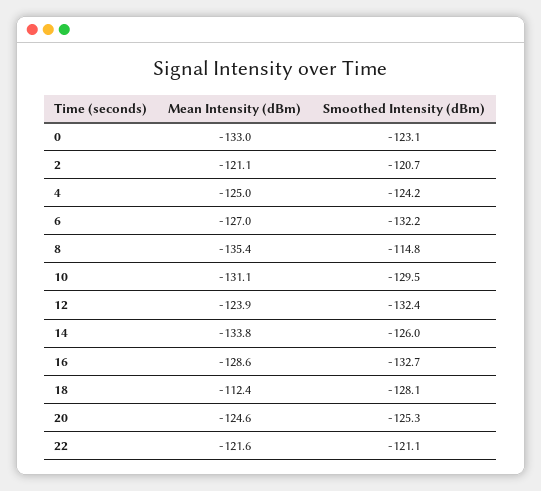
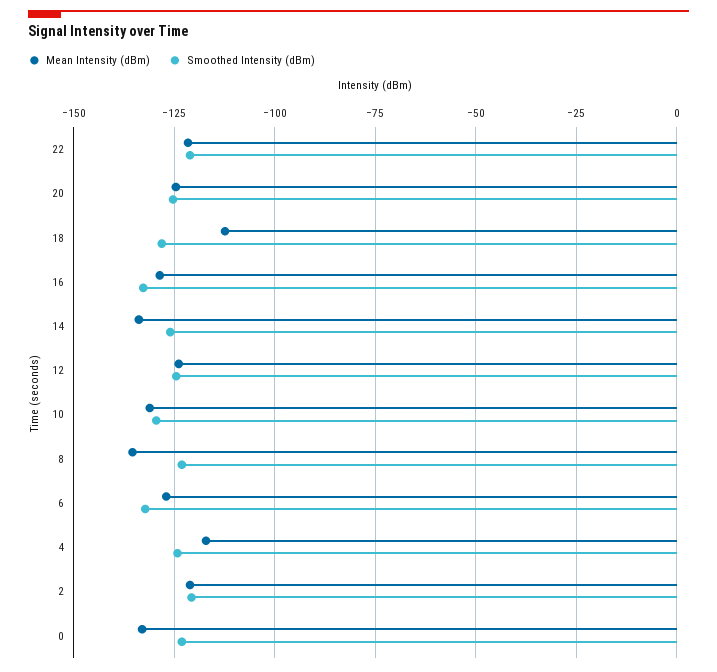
  {
    "Mean Intensity (dBm)": {
      "0": -133,
      "2": -121.1,
-     "4": -125,
+     "4": -117.5,
      "6": -127,
      "8": -135.4,
      "10": -131.1,
      "12": -123.9,
      "14": -133.8,
      "16": -128.6,
      "18": -112.4,
      "20": -124.6,
      "22": -121.6
    },
    "Smoothed Intensity (dBm)": {
      "0": -123.1,
      "2": -120.7,
      "4": -124.2,
      "6": -132.2,
-     "8": -114.8,
+     "8": -122.5,
      "10": -129.5,
-     "12": -132.4,
+     "12": -125,
      "14": -126,
      "16": -132.7,
      "18": -128.1,
      "20": -125.3,
      "22": -121.1
    }
  }

